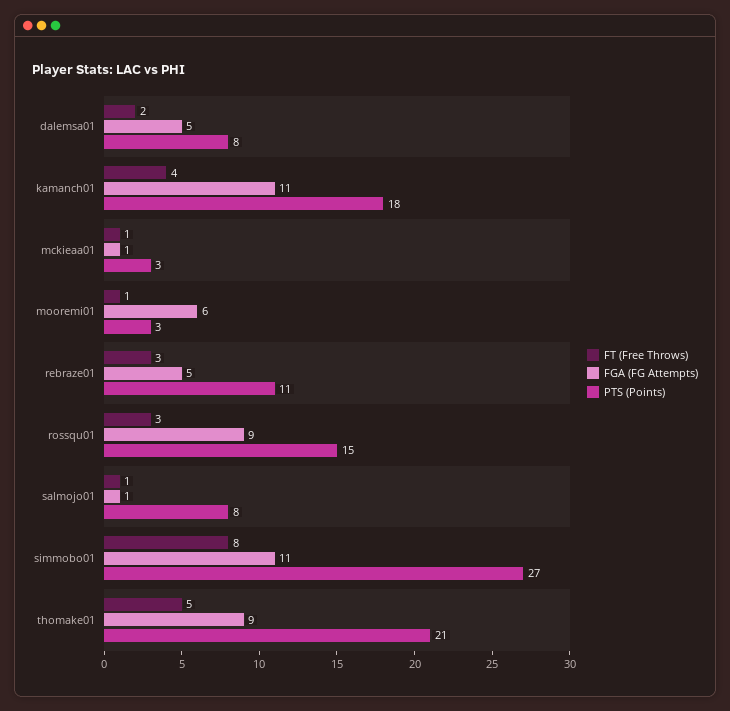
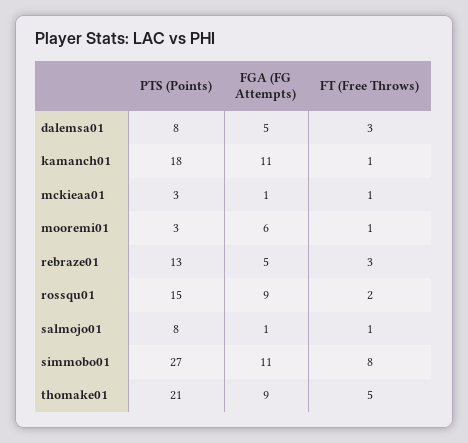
  {
    "FT (Free Throws)": {
-     "dalemsa01": 2,
+     "dalemsa01": 3,
-     "kamanch01": 4,
+     "kamanch01": 1,
      "mckieaa01": 1,
      "mooremi01": 1,
      "rebraze01": 3,
-     "rossqu01": 3,
+     "rossqu01": 2,
      "salmojo01": 1,
      "simmobo01": 8,
      "thomake01": 5
    },
    "FGA (FG Attempts)": {
      "dalemsa01": 5,
      "kamanch01": 11,
      "mckieaa01": 1,
      "mooremi01": 6,
      "rebraze01": 5,
      "rossqu01": 9,
      "salmojo01": 1,
      "simmobo01": 11,
      "thomake01": 9
    },
    "PTS (Points)": {
      "dalemsa01": 8,
      "kamanch01": 18,
      "mckieaa01": 3,
      "mooremi01": 3,
-     "rebraze01": 11,
+     "rebraze01": 13,
      "rossqu01": 15,
      "salmojo01": 8,
      "simmobo01": 27,
      "thomake01": 21
    }
  }

